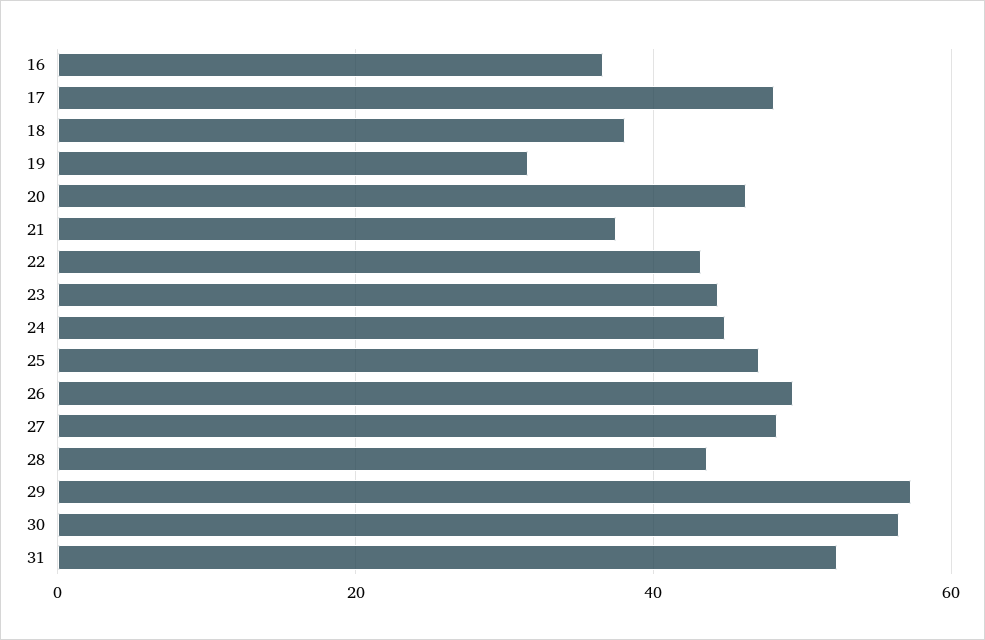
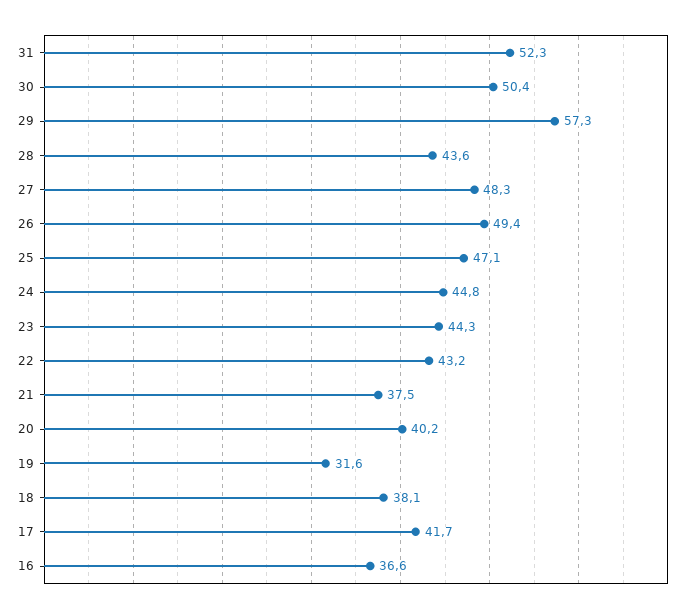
  {
    "16": 36.6,
-   "17": 48,
+   "17": 41.7,
    "18": 38.1,
    "19": 31.6,
-   "20": 46,
+   "20": 40.2,
    "21": 37.5,
    "22": 43.2,
    "23": 44.3,
    "24": 44.8,
    "25": 47.1,
    "26": 49.4,
    "27": 48.3,
    "28": 43.6,
    "29": 57.3,
-   "30": 56,
+   "30": 50.4,
    "31": 52.3
  }

